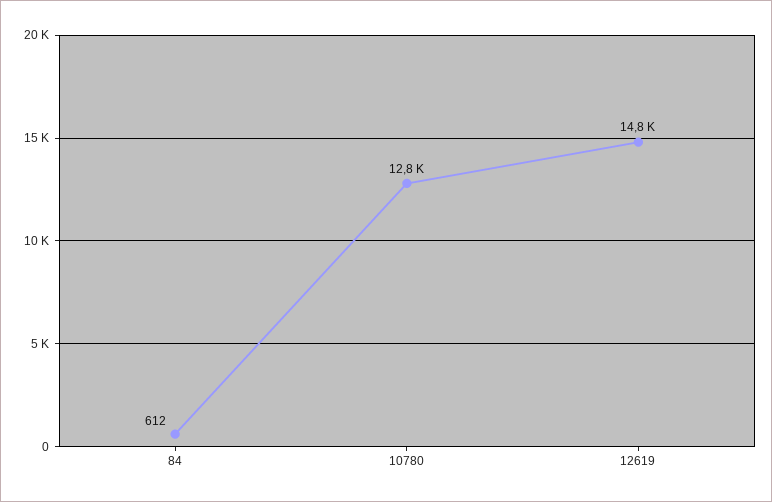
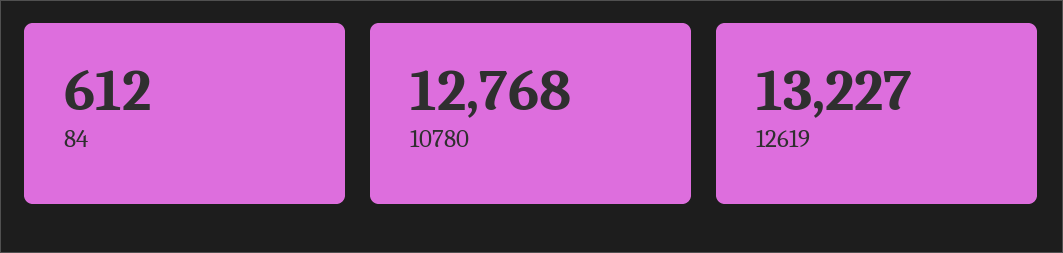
  {
    "84": 612,
    "10780": 12768,
-   "12619": 14800
+   "12619": 13227
  }

